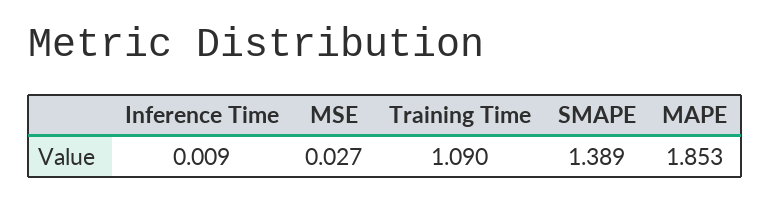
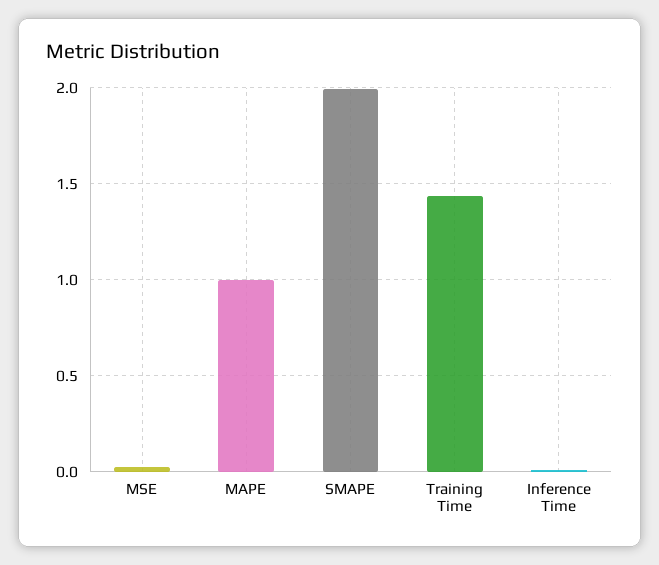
  {
    "Inference Time": 0.009,
    "MSE": 0.027,
-   "Training Time": 1.09,
+   "Training Time": 1.45,
-   "SMAPE": 1.389,
+   "SMAPE": 2,
-   "MAPE": 1.853
+   "MAPE": 1
  }

